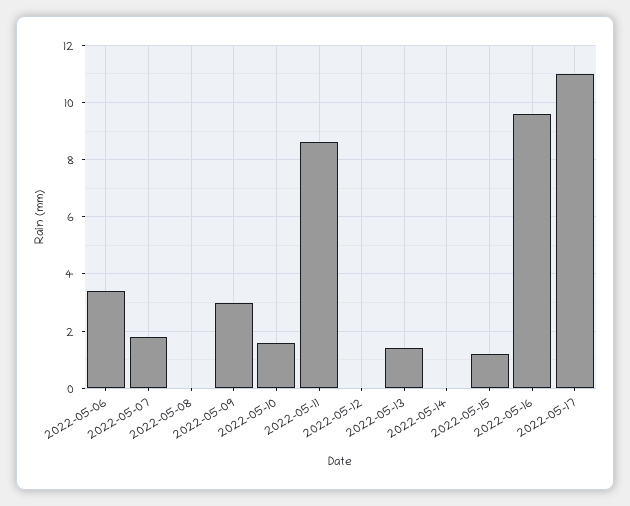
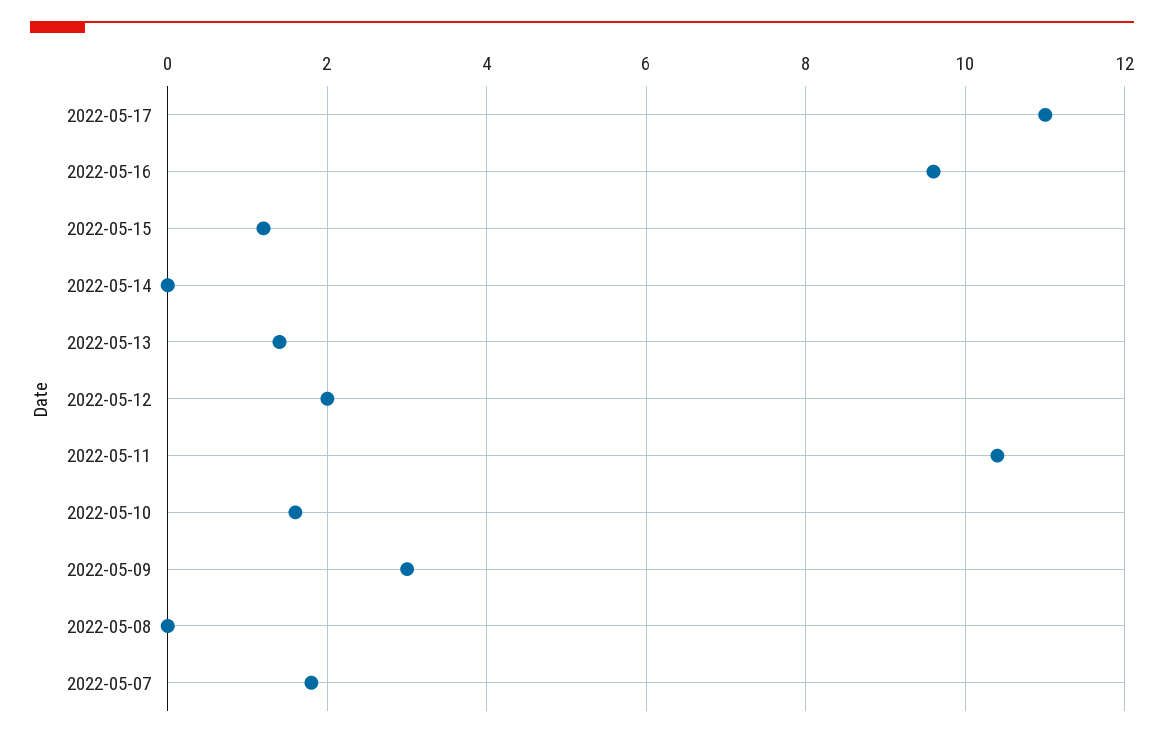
  {
-   "2022-05-06": 3.5,
    "2022-05-07": 2,
    "2022-05-08": 0,
    "2022-05-09": 3,
    "2022-05-10": 1.5,
-   "2022-05-11": 8.5,
+   "2022-05-11": 10.5,
-   "2022-05-12": 0,
+   "2022-05-12": 2,
    "2022-05-13": 1.5,
    "2022-05-14": 0,
    "2022-05-15": 1,
    "2022-05-16": 9.5,
    "2022-05-17": 11
  }

